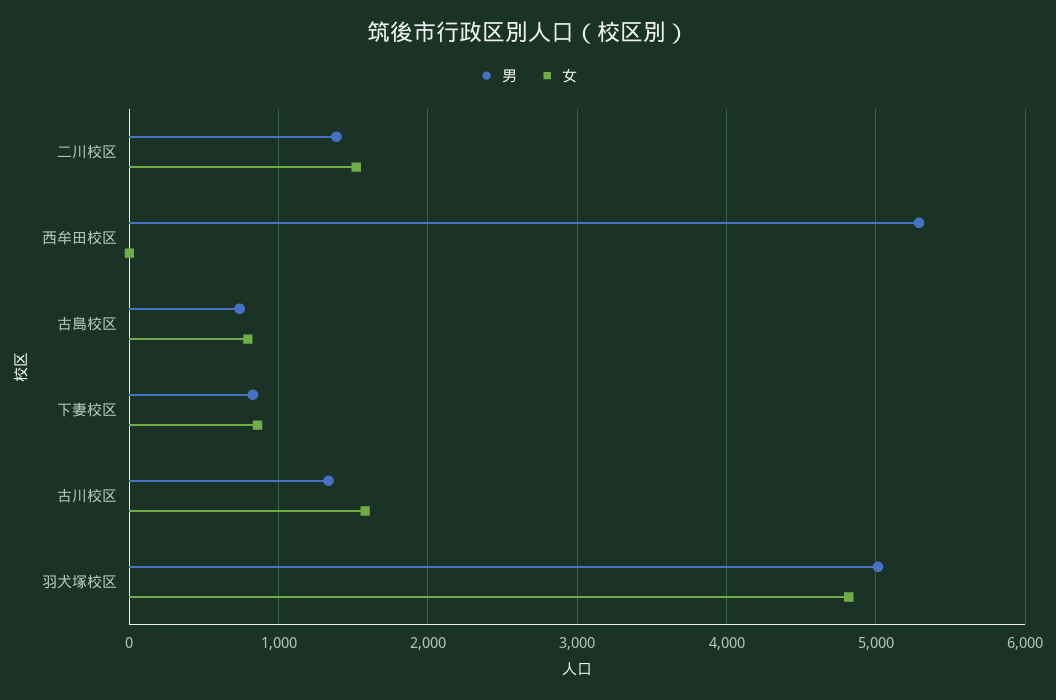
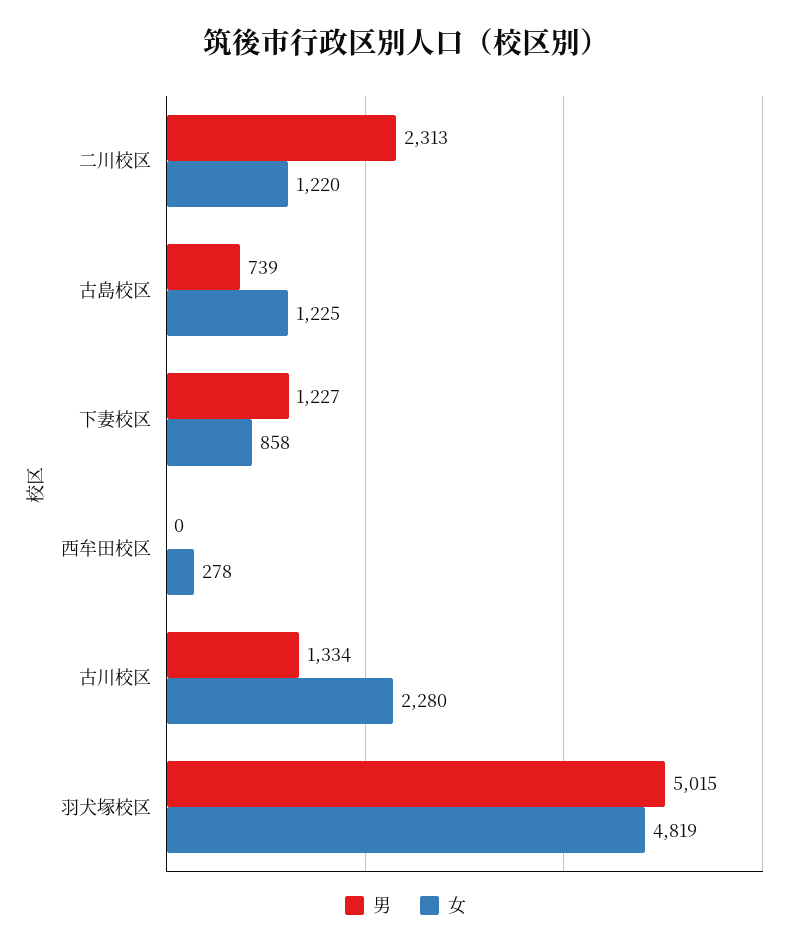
  {
    "男": {
-     "二川校区": 1400,
+     "二川校区": 2313,
-     "西牟田校区": 5300,
+     "西牟田校区": 0,
      "古島校区": 739,
-     "下妻校区": 800,
+     "下妻校区": 1227,
      "古川校区": 1334,
      "羽犬塚校区": 5015
    },
    "女": {
-     "二川校区": 1500,
+     "二川校区": 1220,
-     "西牟田校区": 0,
+     "西牟田校区": 278,
-     "古島校区": 800,
+     "古島校区": 1225,
      "下妻校区": 858,
-     "古川校区": 1600,
+     "古川校区": 2280,
      "羽犬塚校区": 4819
    }
  }

